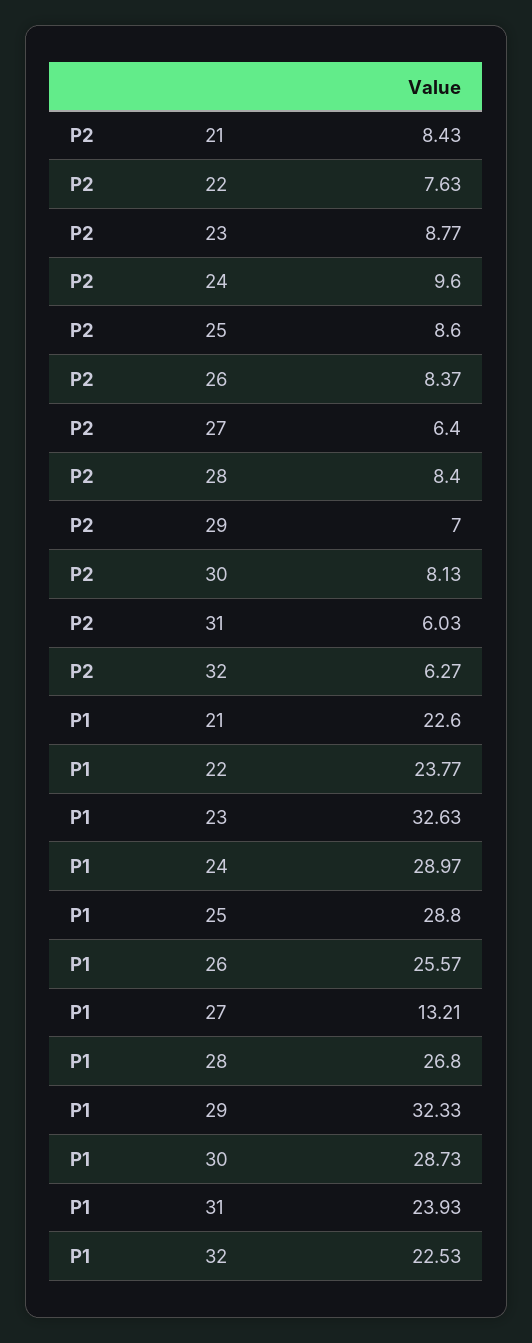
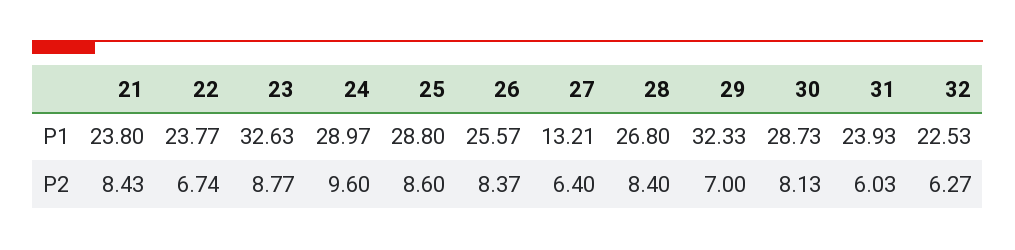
  {
    "P2": {
      "21": 8.43,
-     "22": 7.63,
+     "22": 6.74,
      "23": 8.77,
      "24": 9.6,
      "25": 8.6,
      "26": 8.37,
      "27": 6.4,
      "28": 8.4,
      "29": 7,
      "30": 8.13,
      "31": 6.03,
      "32": 6.27
    },
    "P1": {
-     "21": 22.6,
+     "21": 23.8,
      "22": 23.77,
      "23": 32.63,
      "24": 28.97,
      "25": 28.8,
      "26": 25.57,
      "27": 13.21,
      "28": 26.8,
      "29": 32.33,
      "30": 28.73,
      "31": 23.93,
      "32": 22.53
    }
  }

